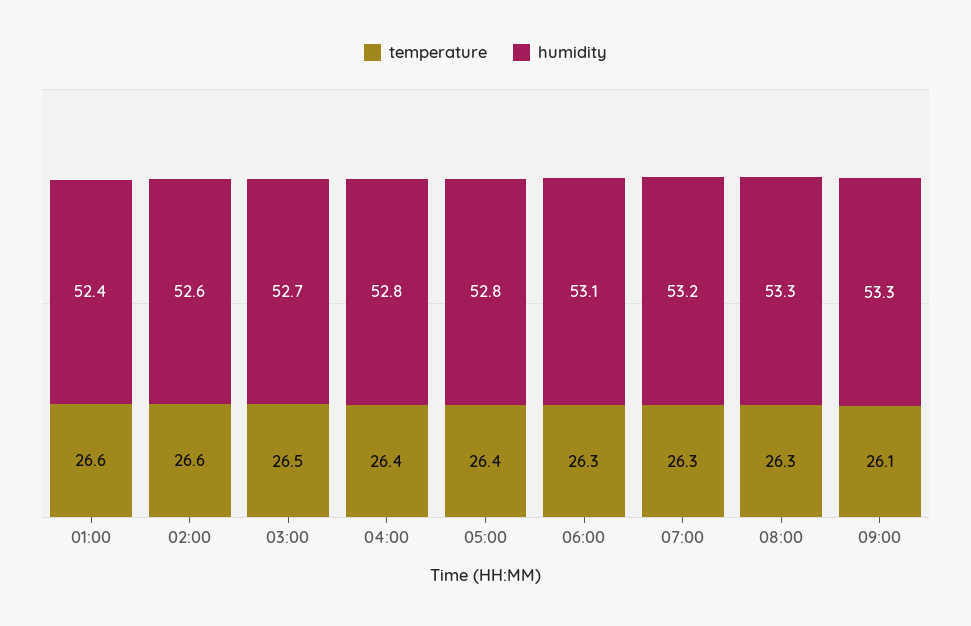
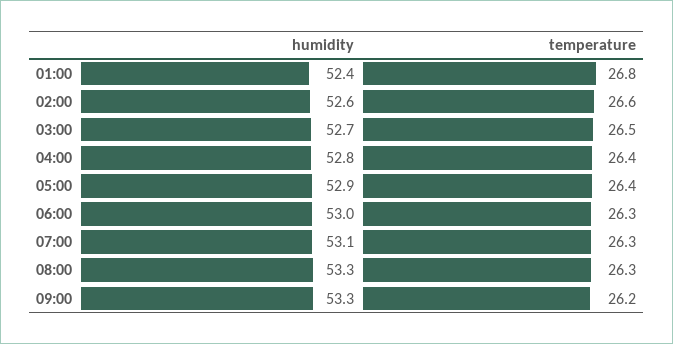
  {
    "temperature": {
-     "01:00": 26.6,
+     "01:00": 26.8,
      "02:00": 26.6,
      "03:00": 26.5,
      "04:00": 26.4,
      "05:00": 26.4,
      "06:00": 26.3,
      "07:00": 26.3,
      "08:00": 26.3,
-     "09:00": 26.1
+     "09:00": 26.2
    },
    "humidity": {
      "01:00": 52.4,
      "02:00": 52.6,
      "03:00": 52.7,
      "04:00": 52.8,
-     "05:00": 52.8,
+     "05:00": 52.9,
-     "06:00": 53.1,
+     "06:00": 53,
-     "07:00": 53.2,
+     "07:00": 53.1,
      "08:00": 53.3,
      "09:00": 53.3
    }
  }

